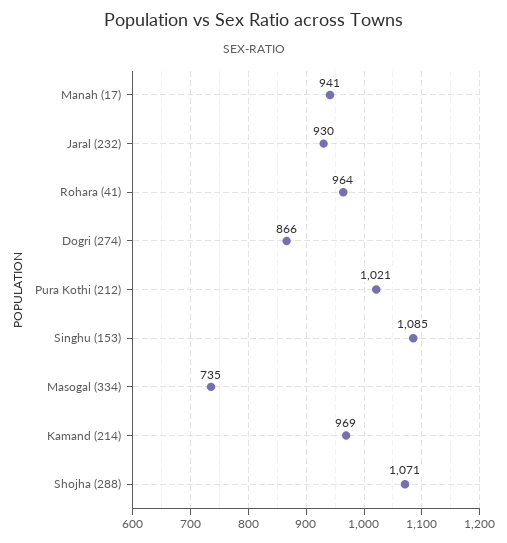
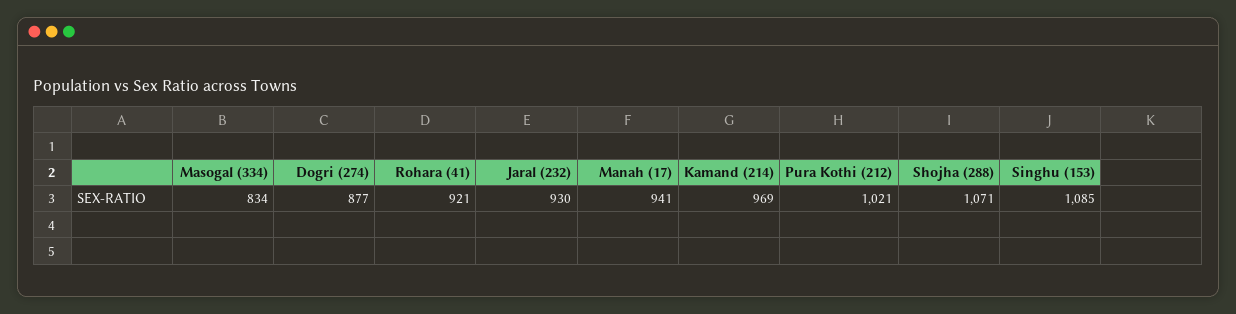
  {
    "Manah (17)": 941,
    "Jaral (232)": 930,
-   "Rohara (41)": 964,
+   "Rohara (41)": 921,
-   "Dogri (274)": 866,
+   "Dogri (274)": 877,
    "Pura Kothi (212)": 1021,
    "Singhu (153)": 1085,
-   "Masogal (334)": 735,
+   "Masogal (334)": 834,
    "Kamand (214)": 969,
    "Shojha (288)": 1071
  }

